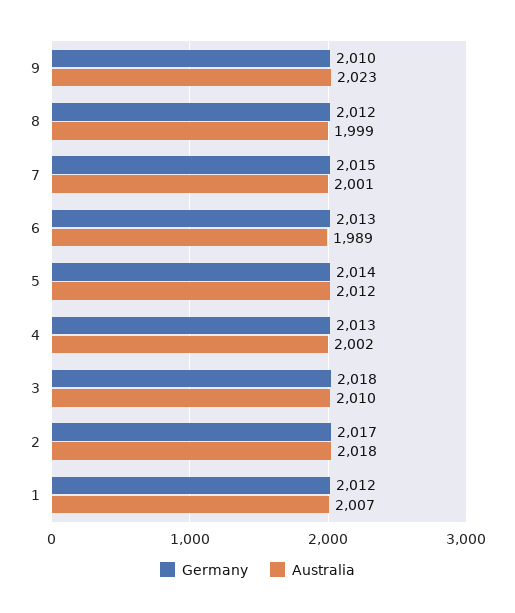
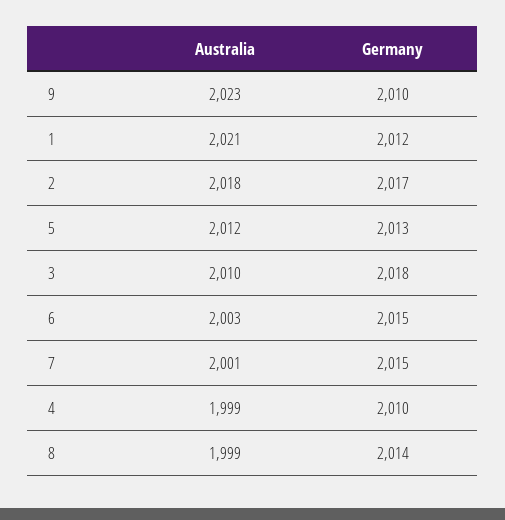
  {
    "Germany": {
      "9": 2010,
-     "8": 2012,
+     "8": 2014,
      "7": 2015,
-     "6": 2013,
+     "6": 2015,
-     "5": 2014,
+     "5": 2013,
-     "4": 2013,
+     "4": 2010,
      "3": 2018,
      "2": 2017,
      "1": 2012
    },
    "Australia": {
      "9": 2023,
      "8": 1999,
      "7": 2001,
-     "6": 1989,
+     "6": 2003,
      "5": 2012,
-     "4": 2002,
+     "4": 1999,
      "3": 2010,
      "2": 2018,
-     "1": 2007
+     "1": 2021
    }
  }

